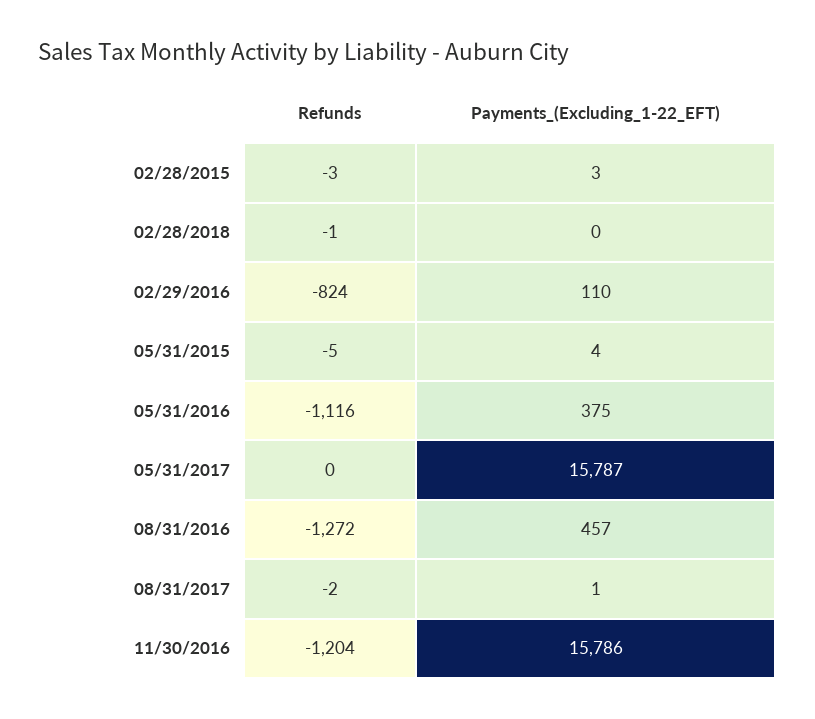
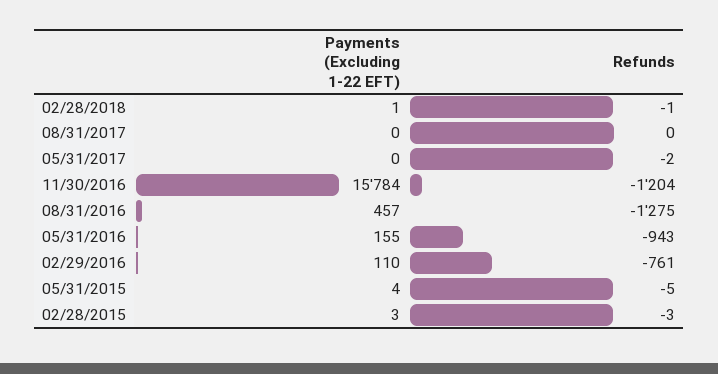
  {
    "Refunds": {
      "02/28/2015": -3,
      "02/28/2018": -1,
-     "02/29/2016": -824,
+     "02/29/2016": -761,
      "05/31/2015": -5,
-     "05/31/2016": -1116,
+     "05/31/2016": -943,
-     "05/31/2017": 0,
+     "05/31/2017": -2,
-     "08/31/2016": -1272,
+     "08/31/2016": -1275,
-     "08/31/2017": -2,
+     "08/31/2017": 0,
      "11/30/2016": -1204
    },
    "Payments_(Excluding_1-22_EFT)": {
      "02/28/2015": 3,
-     "02/28/2018": 0,
+     "02/28/2018": 1,
      "02/29/2016": 110,
      "05/31/2015": 4,
-     "05/31/2016": 375,
+     "05/31/2016": 155,
-     "05/31/2017": 15787,
+     "05/31/2017": 0,
      "08/31/2016": 457,
-     "08/31/2017": 1,
+     "08/31/2017": 0,
-     "11/30/2016": 15786
+     "11/30/2016": 15784
    }
  }

